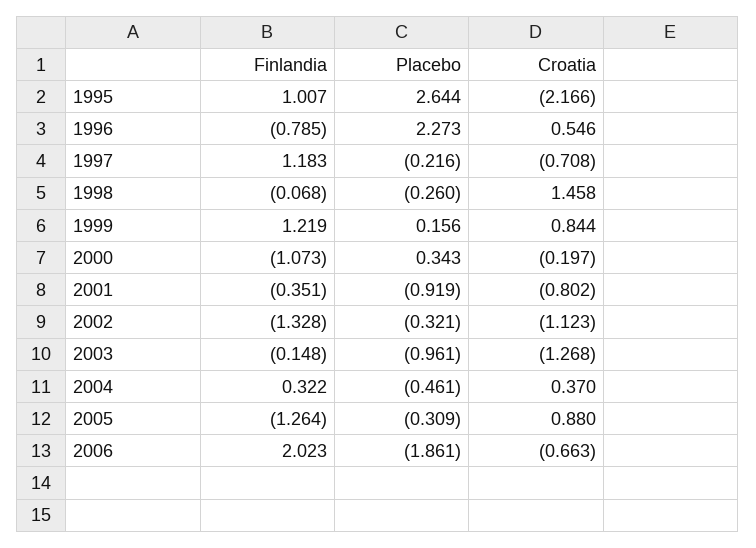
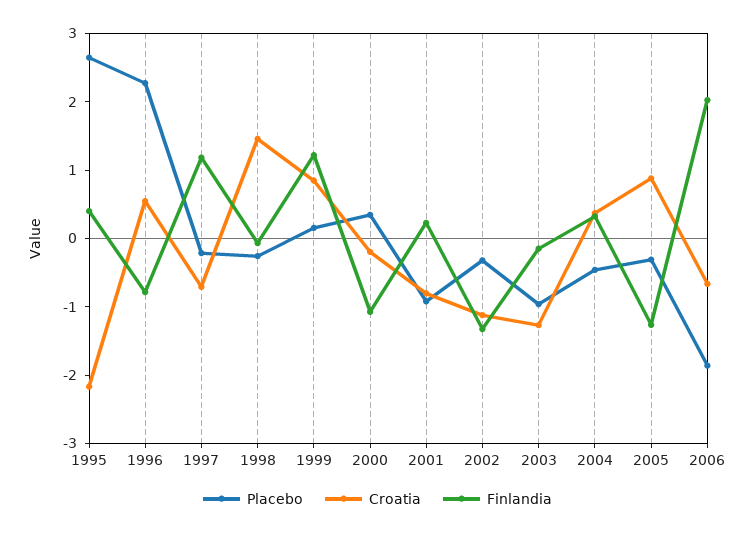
  {
    "Finlandia": {
-     "1995": 1.007,
+     "1995": 0.4,
      "1996": -0.785,
      "1997": 1.183,
      "1998": -0.068,
      "1999": 1.219,
      "2000": -1.073,
-     "2001": -0.351,
+     "2001": 0.2,
      "2002": -1.328,
      "2003": -0.148,
      "2004": 0.322,
      "2005": -1.264,
      "2006": 2.023
    },
    "Placebo": {
      "1995": 2.644,
      "1996": 2.273,
      "1997": -0.216,
      "1998": -0.26,
      "1999": 0.156,
      "2000": 0.343,
      "2001": -0.919,
      "2002": -0.321,
      "2003": -0.961,
      "2004": -0.461,
      "2005": -0.309,
      "2006": -1.861
    },
    "Croatia": {
      "1995": -2.166,
      "1996": 0.546,
      "1997": -0.708,
      "1998": 1.458,
      "1999": 0.844,
      "2000": -0.197,
      "2001": -0.802,
      "2002": -1.123,
      "2003": -1.268,
      "2004": 0.37,
      "2005": 0.88,
      "2006": -0.663
    }
  }

